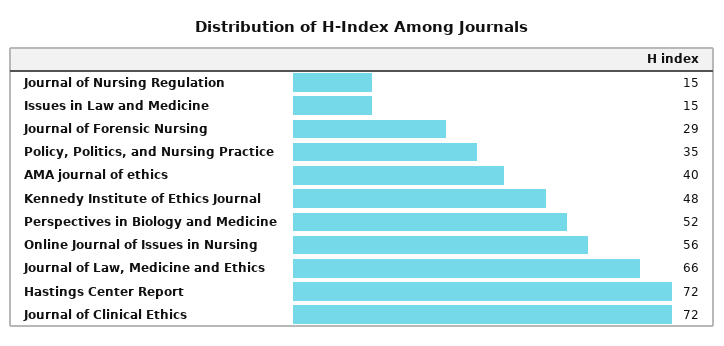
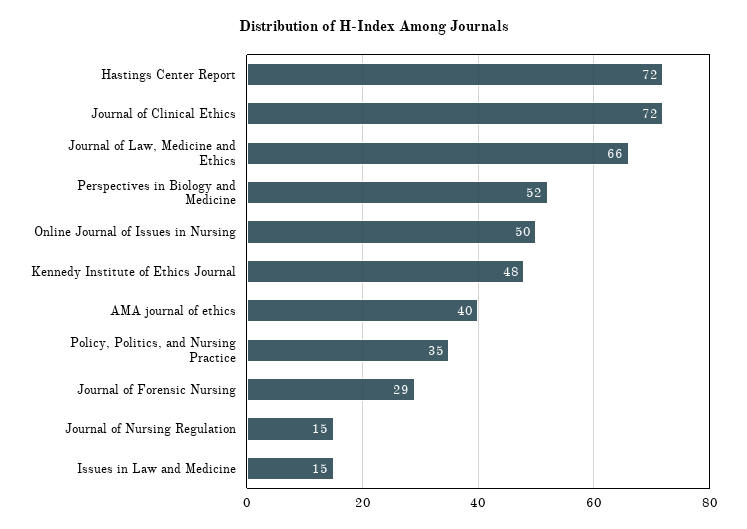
  {
    "Journal of Nursing Regulation": 15,
    "Issues in Law and Medicine": 15,
    "Journal of Forensic Nursing": 29,
    "Policy, Politics, and Nursing Practice": 35,
    "AMA journal of ethics": 40,
    "Kennedy Institute of Ethics Journal": 48,
    "Perspectives in Biology and Medicine": 52,
-   "Online Journal of Issues in Nursing": 56,
+   "Online Journal of Issues in Nursing": 50,
    "Journal of Law, Medicine and Ethics": 66,
    "Hastings Center Report": 72,
    "Journal of Clinical Ethics": 72
  }

